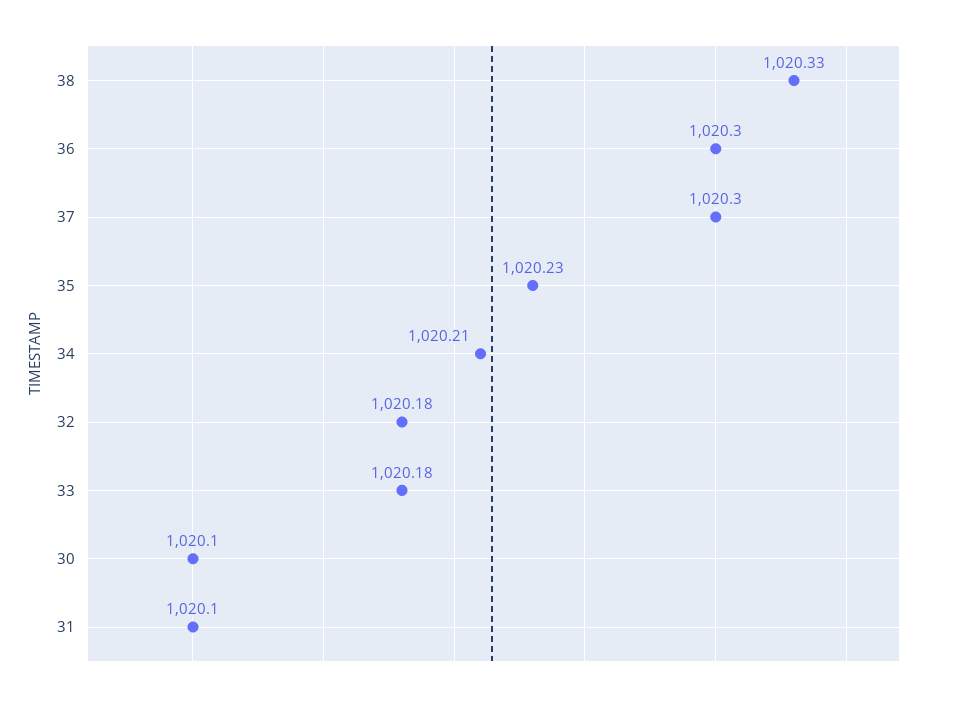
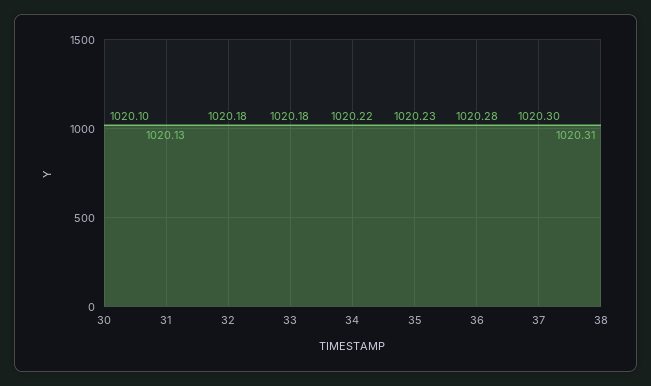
  {
-   "38": 1020.33,
+   "38": 1020.31,
-   "36": 1020.3,
+   "36": 1020.28,
    "37": 1020.3,
    "35": 1020.23,
-   "34": 1020.21,
+   "34": 1020.22,
    "32": 1020.18,
    "33": 1020.18,
    "30": 1020.1,
-   "31": 1020.1
+   "31": 1020.13
  }

